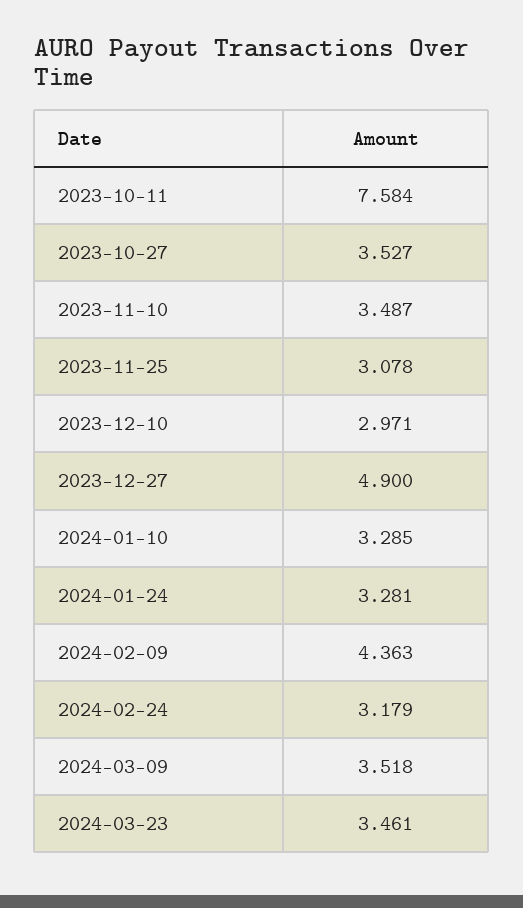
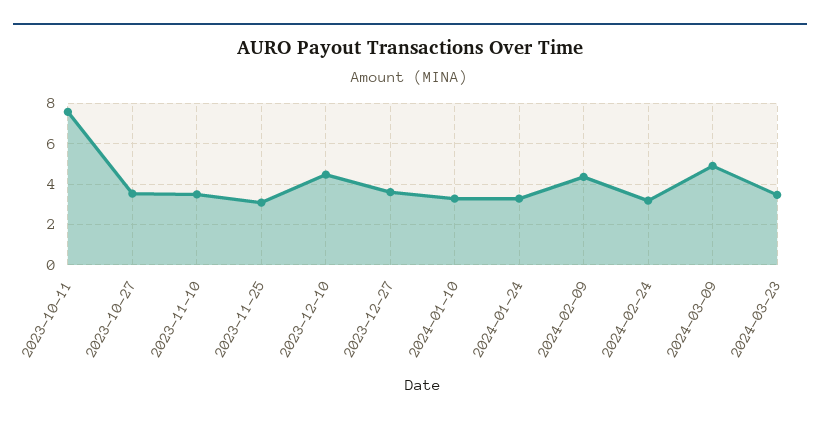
  {
    "2023-10-11": 7.584,
    "2023-10-27": 3.527,
    "2023-11-10": 3.487,
    "2023-11-25": 3.078,
-   "2023-12-10": 2.971,
+   "2023-12-10": 4.5,
-   "2023-12-27": 4.9,
+   "2023-12-27": 3.5,
    "2024-01-10": 3.285,
    "2024-01-24": 3.281,
    "2024-02-09": 4.363,
    "2024-02-24": 3.179,
-   "2024-03-09": 3.518,
+   "2024-03-09": 5,
    "2024-03-23": 3.461
  }

